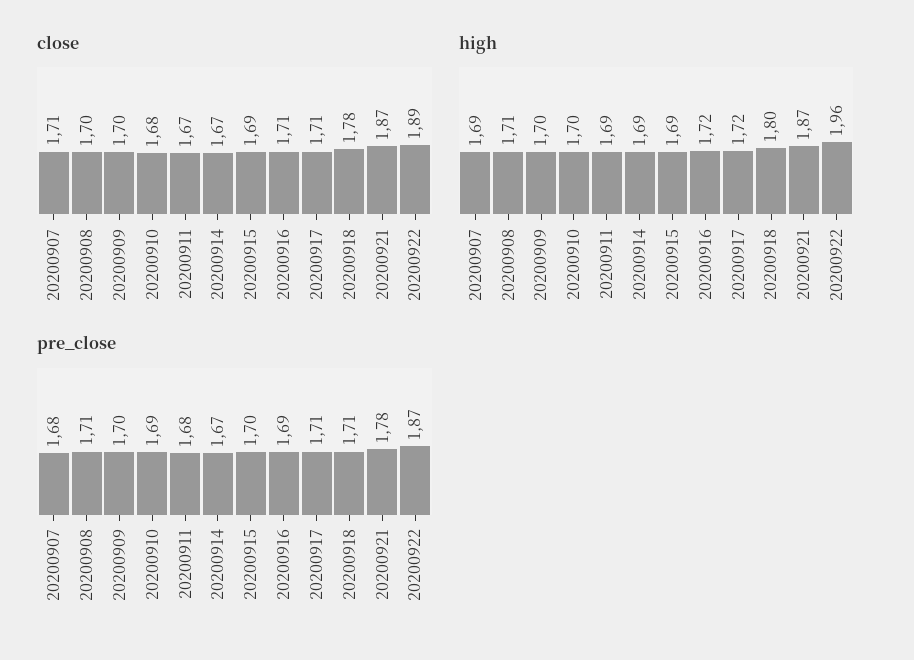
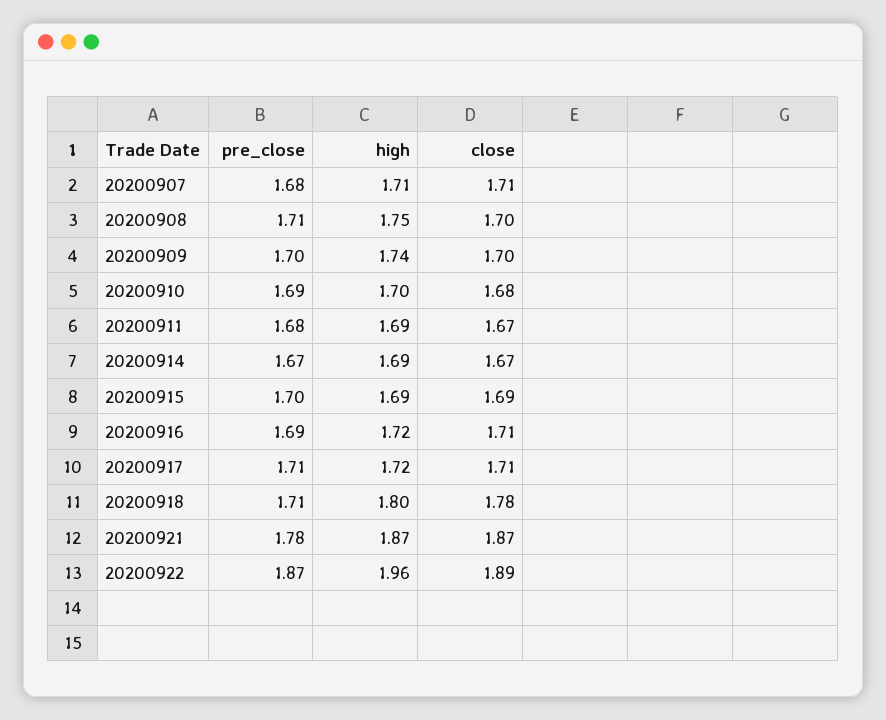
  {
    "close": {
      "20200907": 1.71,
      "20200908": 1.7,
      "20200909": 1.7,
      "20200910": 1.68,
      "20200911": 1.67,
      "20200914": 1.67,
      "20200915": 1.69,
      "20200916": 1.71,
      "20200917": 1.71,
      "20200918": 1.78,
      "20200921": 1.87,
      "20200922": 1.89
    },
    "high": {
-     "20200907": 1.69,
+     "20200907": 1.71,
-     "20200908": 1.71,
+     "20200908": 1.75,
-     "20200909": 1.7,
+     "20200909": 1.74,
      "20200910": 1.7,
      "20200911": 1.69,
      "20200914": 1.69,
      "20200915": 1.69,
      "20200916": 1.72,
      "20200917": 1.72,
      "20200918": 1.8,
      "20200921": 1.87,
      "20200922": 1.96
    },
    "pre_close": {
      "20200907": 1.68,
      "20200908": 1.71,
      "20200909": 1.7,
      "20200910": 1.69,
      "20200911": 1.68,
      "20200914": 1.67,
      "20200915": 1.7,
      "20200916": 1.69,
      "20200917": 1.71,
      "20200918": 1.71,
      "20200921": 1.78,
      "20200922": 1.87
    }
  }

